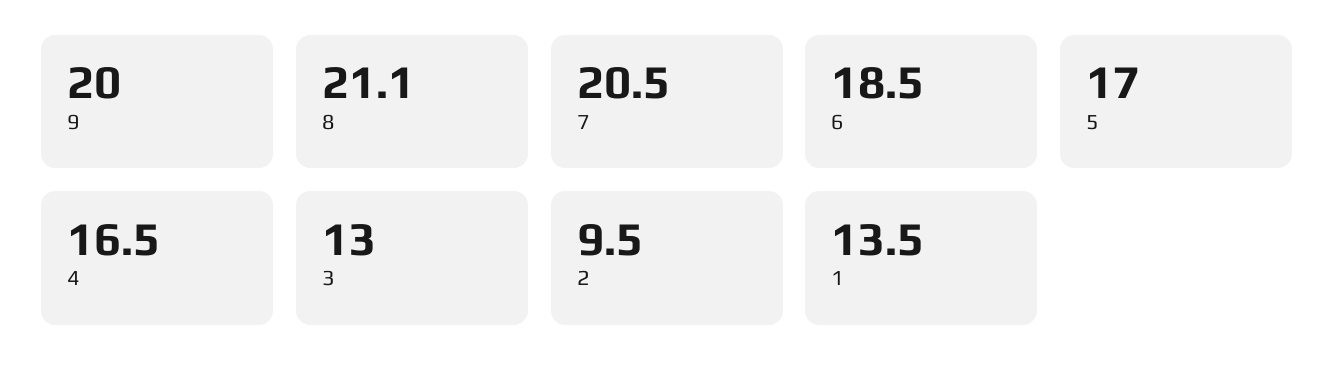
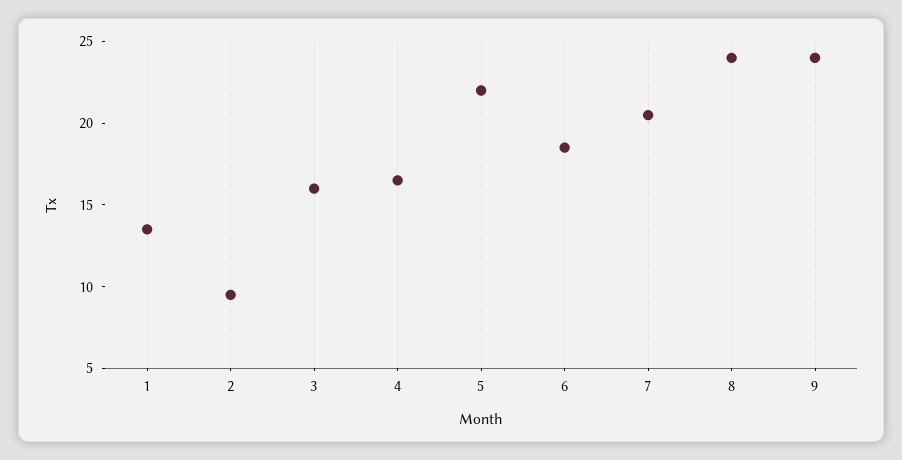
  {
-   "9": 20,
+   "9": 24,
-   "8": 21.1,
+   "8": 24,
    "7": 20.5,
    "6": 18.5,
-   "5": 17,
+   "5": 22,
    "4": 16.5,
-   "3": 13,
+   "3": 16,
    "2": 9.5,
    "1": 13.5
  }

